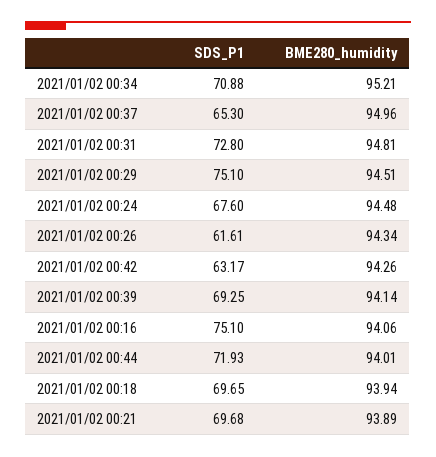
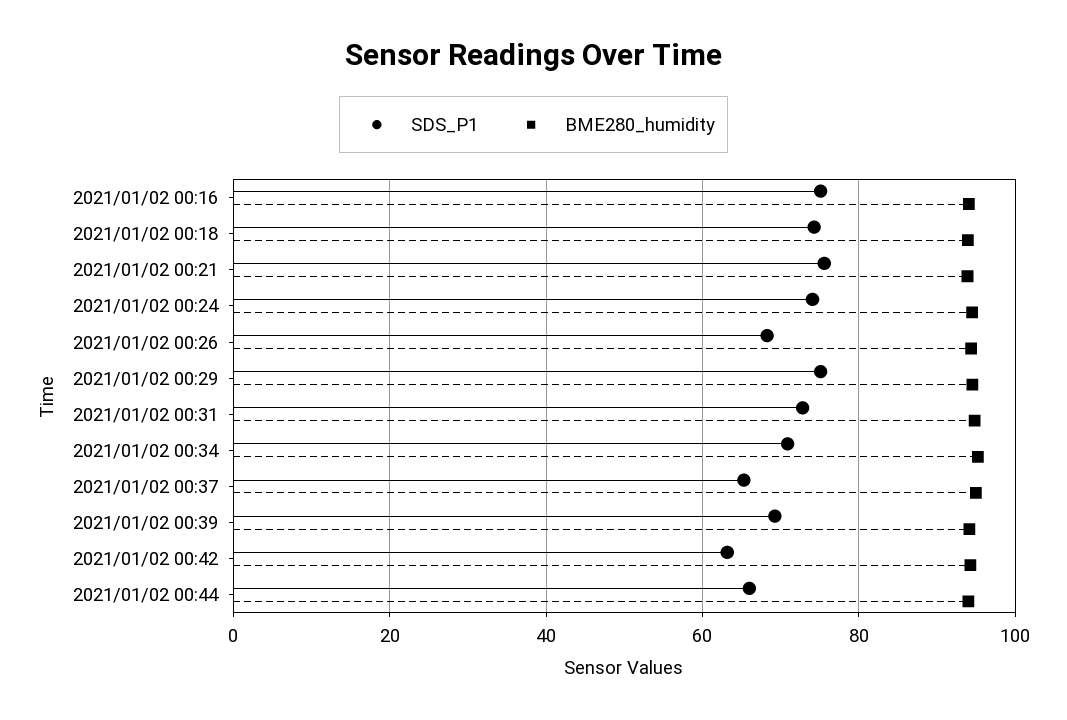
  {
    "SDS_P1": {
      "2021/01/02 00:34": 70.88,
      "2021/01/02 00:37": 65.3,
      "2021/01/02 00:31": 72.8,
      "2021/01/02 00:29": 75.1,
-     "2021/01/02 00:24": 67.6,
+     "2021/01/02 00:24": 74,
-     "2021/01/02 00:26": 61.61,
+     "2021/01/02 00:26": 68,
      "2021/01/02 00:42": 63.17,
      "2021/01/02 00:39": 69.25,
      "2021/01/02 00:16": 75.1,
-     "2021/01/02 00:44": 71.93,
+     "2021/01/02 00:44": 66,
-     "2021/01/02 00:18": 69.65,
+     "2021/01/02 00:18": 74,
-     "2021/01/02 00:21": 69.68
+     "2021/01/02 00:21": 76
    },
    "BME280_humidity": {
      "2021/01/02 00:34": 95.21,
      "2021/01/02 00:37": 94.96,
      "2021/01/02 00:31": 94.81,
      "2021/01/02 00:29": 94.51,
      "2021/01/02 00:24": 94.48,
      "2021/01/02 00:26": 94.34,
      "2021/01/02 00:42": 94.26,
      "2021/01/02 00:39": 94.14,
      "2021/01/02 00:16": 94.06,
      "2021/01/02 00:44": 94.01,
      "2021/01/02 00:18": 93.94,
      "2021/01/02 00:21": 93.89
    }
  }

